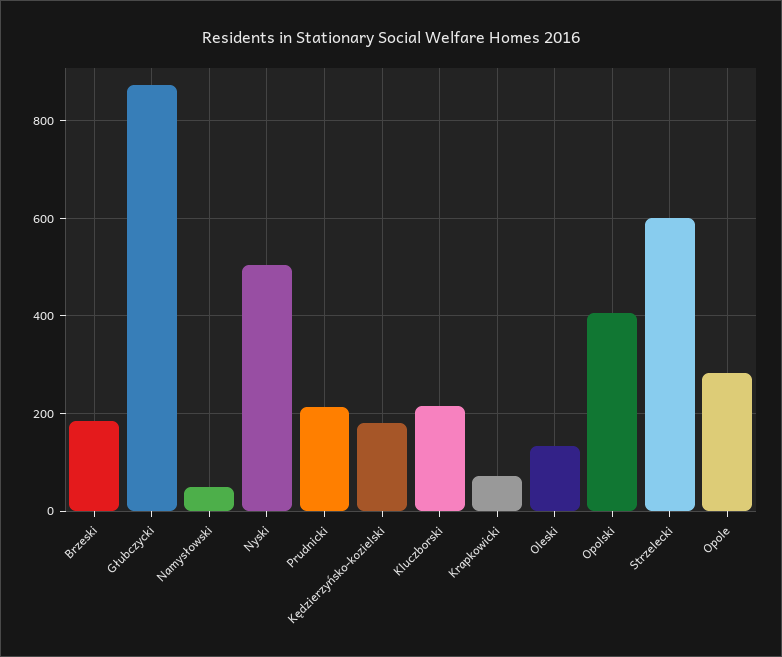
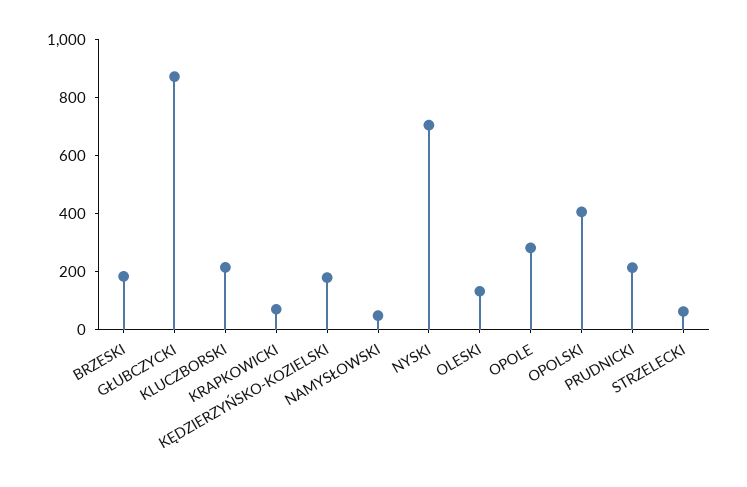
  {
    "Brzeski": 180,
    "Głubczycki": 880,
    "Namysłowski": 40,
-   "Nyski": 500,
+   "Nyski": 700,
    "Prudnicki": 220,
    "Kędzierzyńsko-kozielski": 180,
    "Kluczborski": 220,
    "Krapkowicki": 80,
    "Oleski": 140,
    "Opolski": 400,
-   "Strzelecki": 600,
+   "Strzelecki": 50,
    "Opole": 280
  }

